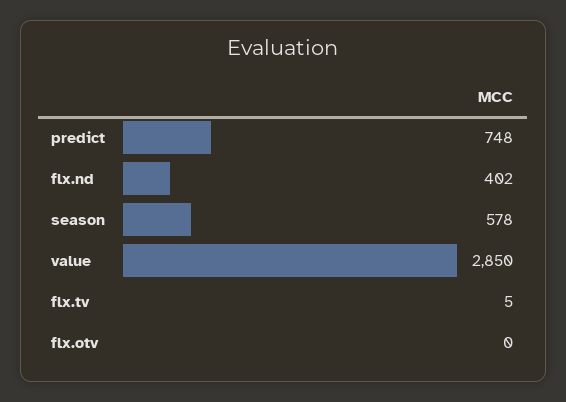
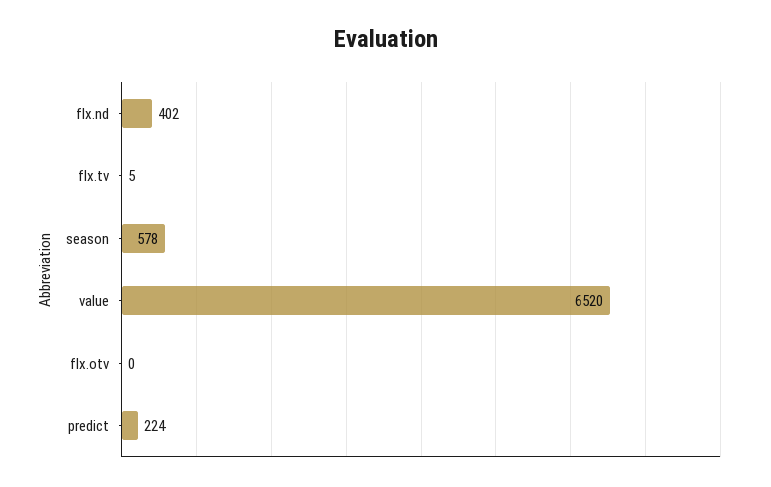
  {
-   "predict": 748,
+   "predict": 224,
    "flx.nd": 402,
    "season": 578,
-   "value": 2850,
+   "value": 6520,
    "flx.tv": 5,
    "flx.otv": 0
  }

